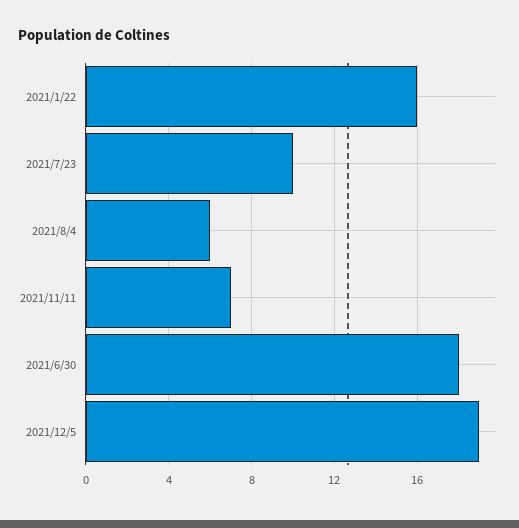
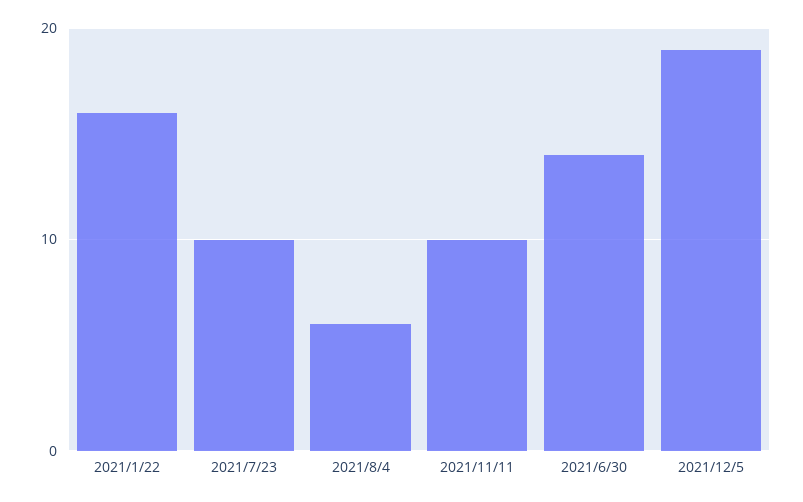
  {
    "2021/1/22": 16,
    "2021/7/23": 10,
    "2021/8/4": 6,
-   "2021/11/11": 7,
+   "2021/11/11": 10,
-   "2021/6/30": 18,
+   "2021/6/30": 14,
    "2021/12/5": 19
  }

